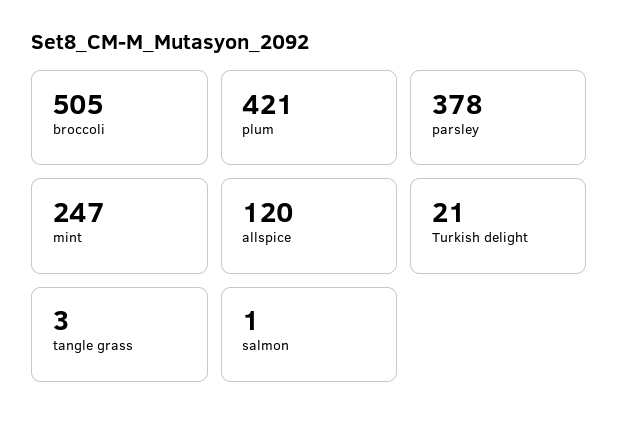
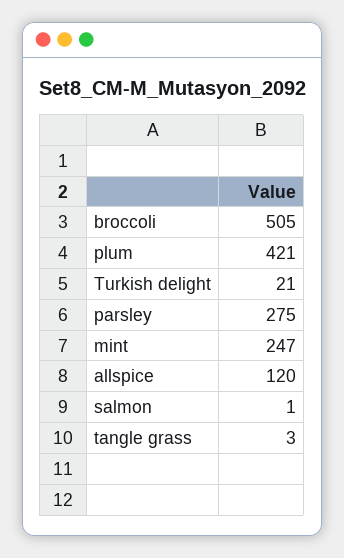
  {
    "broccoli": 505,
    "plum": 421,
-   "parsley": 378,
+   "parsley": 275,
    "mint": 247,
    "allspice": 120,
    "Turkish delight": 21,
    "tangle grass": 3,
    "salmon": 1
  }

